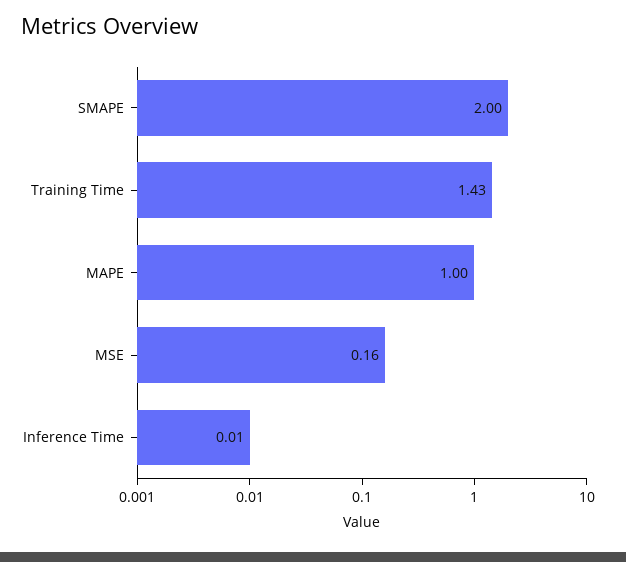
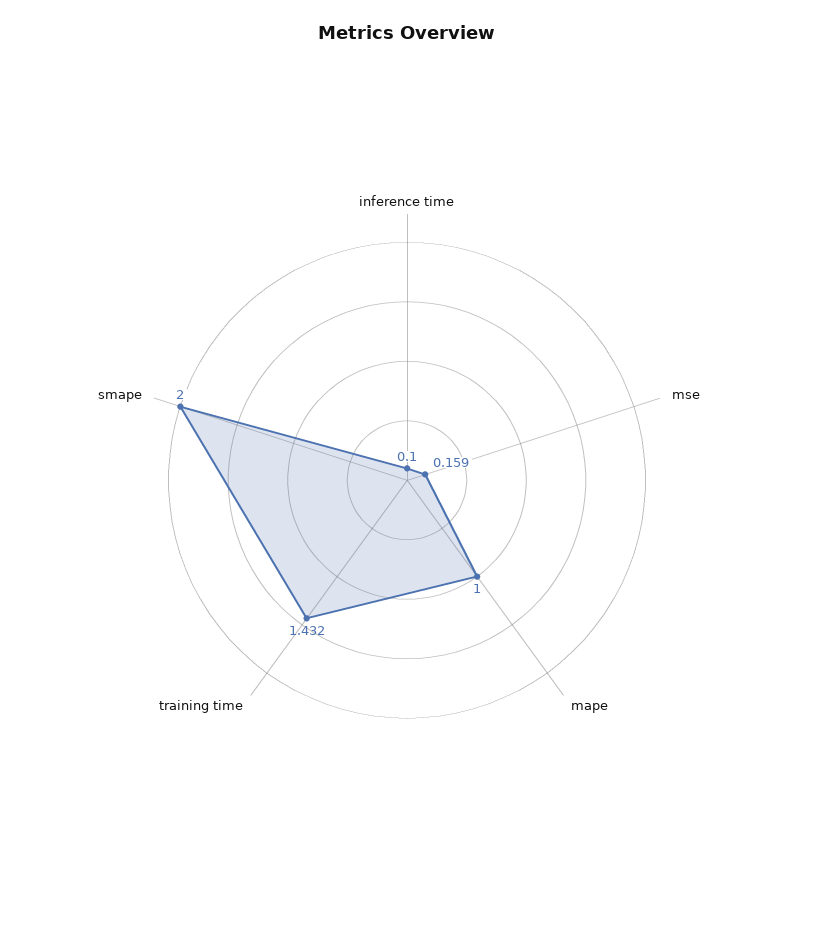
  {
    "SMAPE": 2,
    "Training Time": 1.432,
    "MAPE": 1,
    "MSE": 0.159,
-   "Inference Time": 0.01
+   "Inference Time": 0.1
  }

